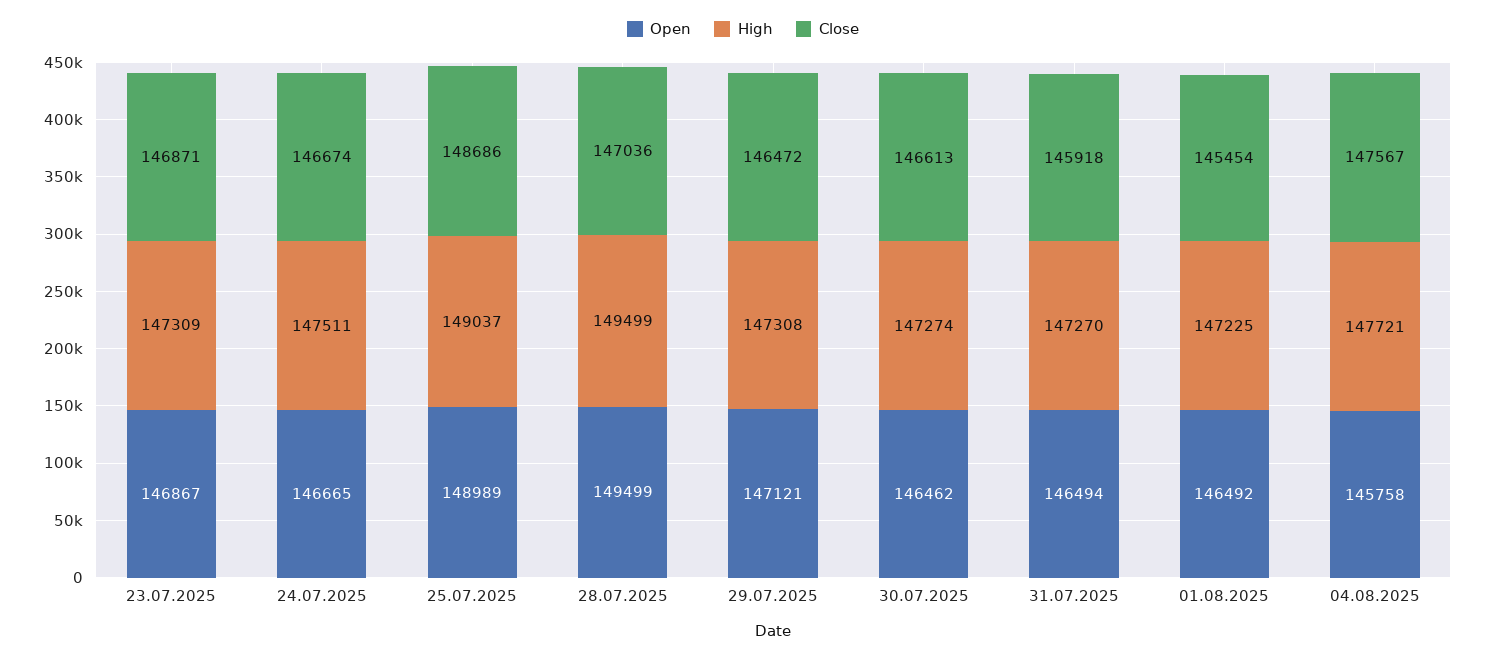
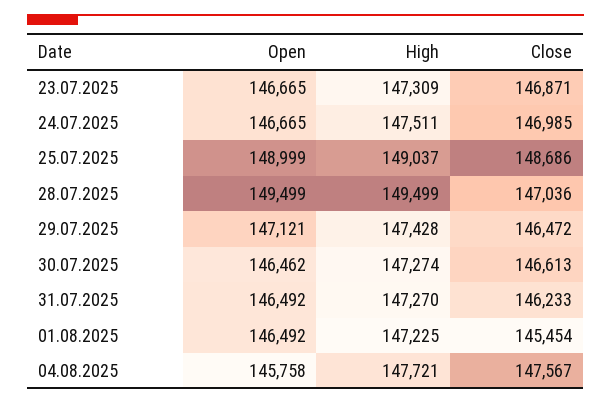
  {
    "Open": {
-     "23.07.2025": 146867,
+     "23.07.2025": 146665,
      "24.07.2025": 146665,
-     "25.07.2025": 148989,
+     "25.07.2025": 148999,
      "28.07.2025": 149499,
      "29.07.2025": 147121,
      "30.07.2025": 146462,
-     "31.07.2025": 146494,
+     "31.07.2025": 146492,
      "01.08.2025": 146492,
      "04.08.2025": 145758
    },
    "High": {
      "23.07.2025": 147309,
      "24.07.2025": 147511,
      "25.07.2025": 149037,
      "28.07.2025": 149499,
-     "29.07.2025": 147308,
+     "29.07.2025": 147428,
      "30.07.2025": 147274,
      "31.07.2025": 147270,
      "01.08.2025": 147225,
      "04.08.2025": 147721
    },
    "Close": {
      "23.07.2025": 146871,
-     "24.07.2025": 146674,
+     "24.07.2025": 146985,
      "25.07.2025": 148686,
      "28.07.2025": 147036,
      "29.07.2025": 146472,
      "30.07.2025": 146613,
-     "31.07.2025": 145918,
+     "31.07.2025": 146233,
      "01.08.2025": 145454,
      "04.08.2025": 147567
    }
  }

